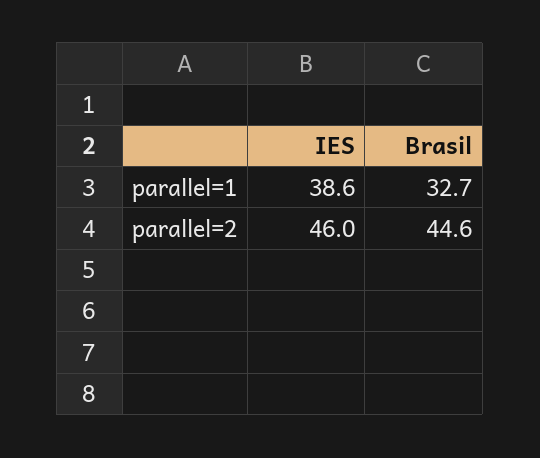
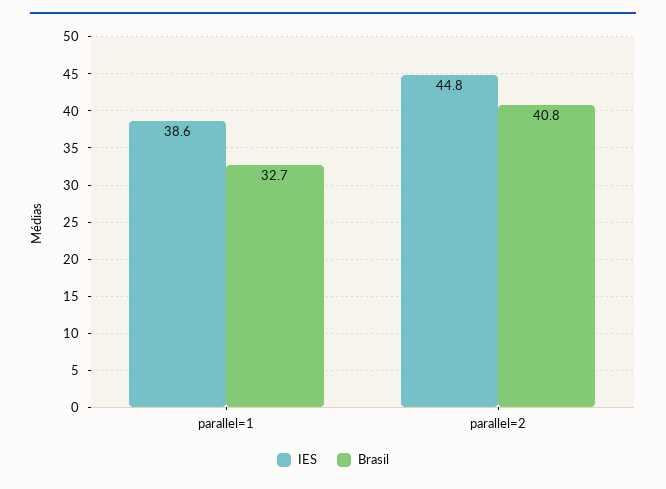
  {
    "IES": {
      "parallel=1": 38.6,
-     "parallel=2": 46
+     "parallel=2": 44.8
    },
    "Brasil": {
      "parallel=1": 32.7,
-     "parallel=2": 44.6
+     "parallel=2": 40.8
    }
  }

